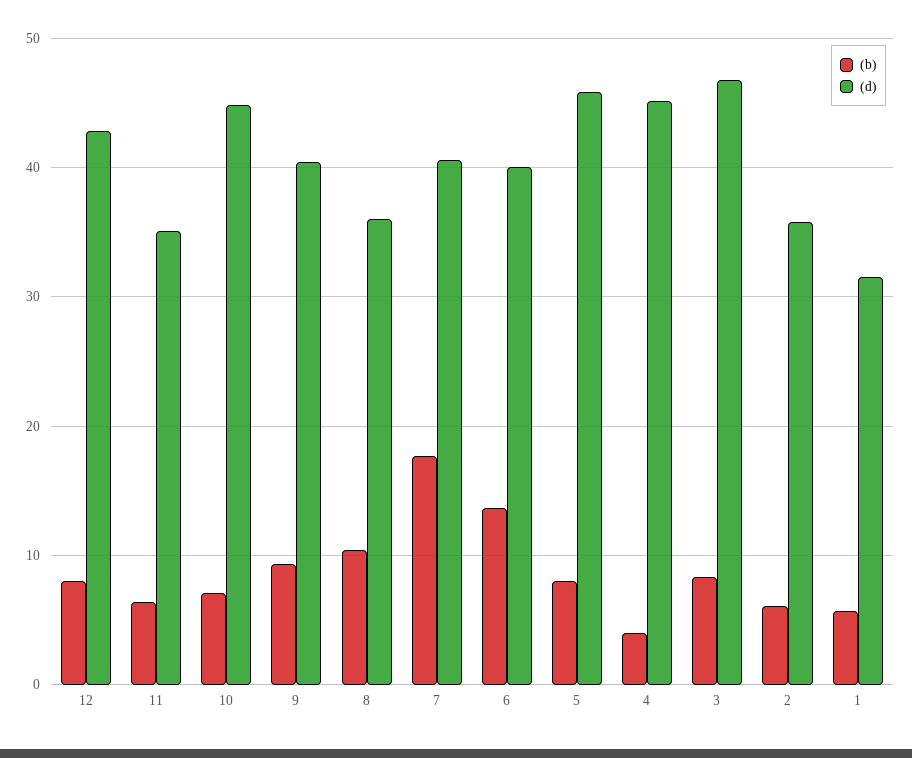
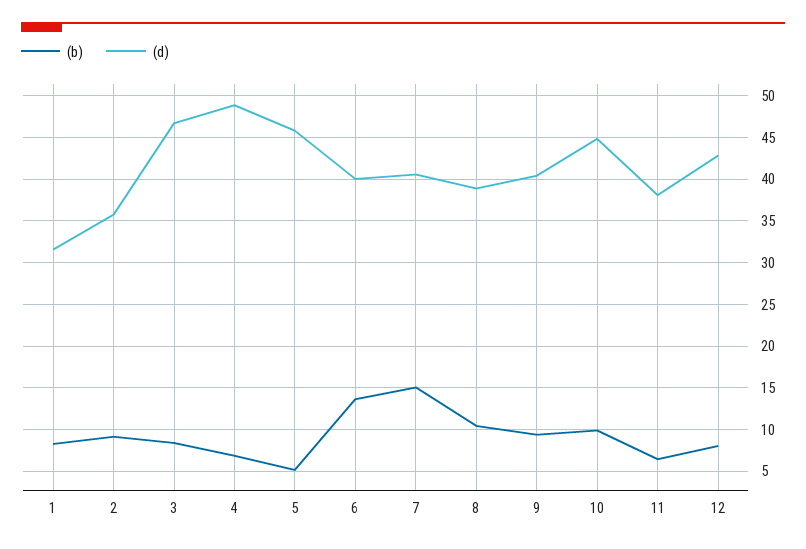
  {
    "(b)": {
      "12": 8,
      "11": 6,
-     "10": 7,
+     "10": 10,
      "9": 9,
      "8": 10,
-     "7": 18,
+     "7": 15,
      "6": 14,
-     "5": 8,
+     "5": 5,
-     "4": 4,
+     "4": 7,
      "3": 8,
-     "2": 6,
+     "2": 9,
-     "1": 6
+     "1": 8
    },
    "(d)": {
      "12": 43,
-     "11": 35,
+     "11": 38,
      "10": 45,
      "9": 40,
-     "8": 36,
+     "8": 39,
      "7": 41,
      "6": 40,
      "5": 46,
-     "4": 45,
+     "4": 49,
      "3": 47,
      "2": 36,
      "1": 32
    }
  }

